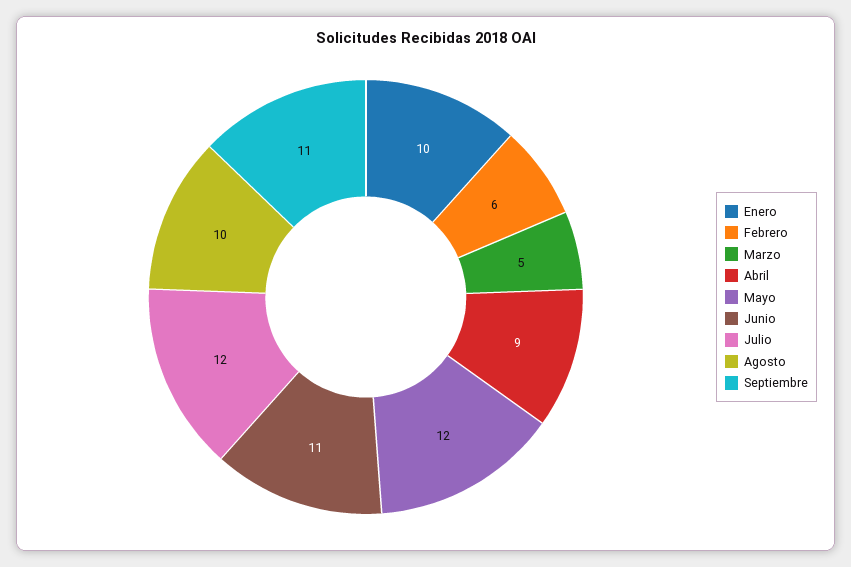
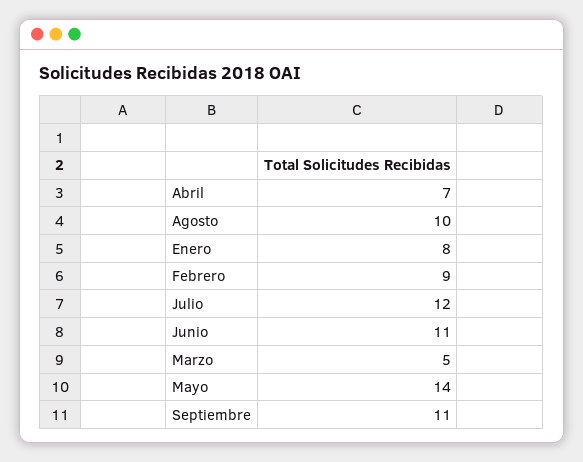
  {
-   "Enero": 10,
+   "Enero": 8,
-   "Febrero": 6,
+   "Febrero": 9,
    "Marzo": 5,
-   "Abril": 9,
+   "Abril": 7,
-   "Mayo": 12,
+   "Mayo": 14,
    "Junio": 11,
    "Julio": 12,
    "Agosto": 10,
    "Septiembre": 11
  }

